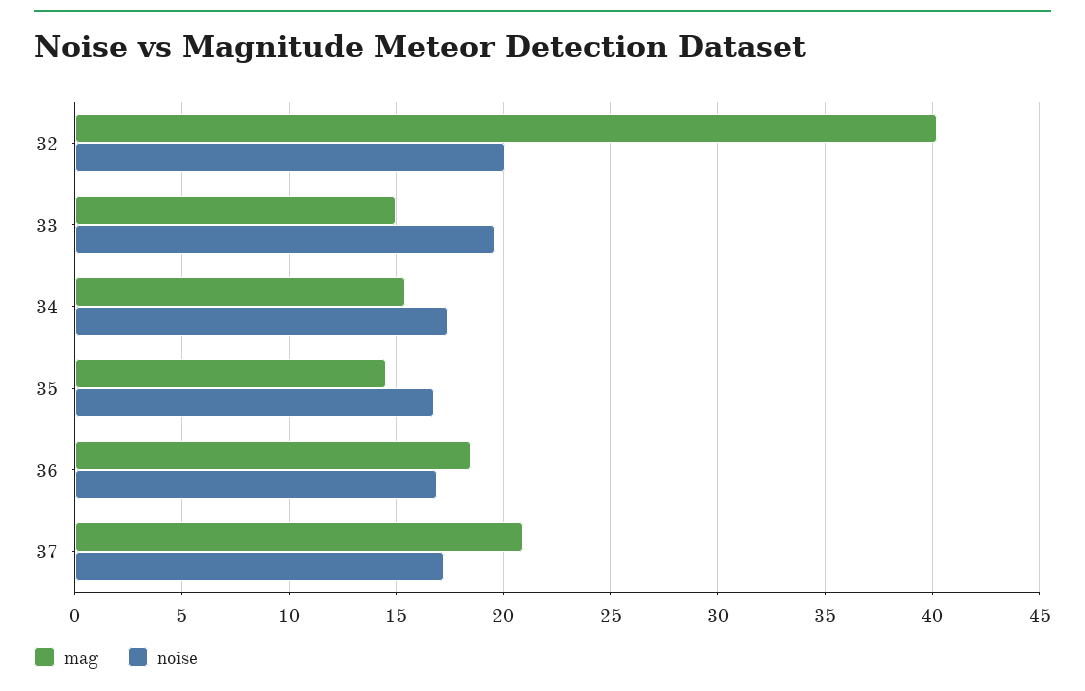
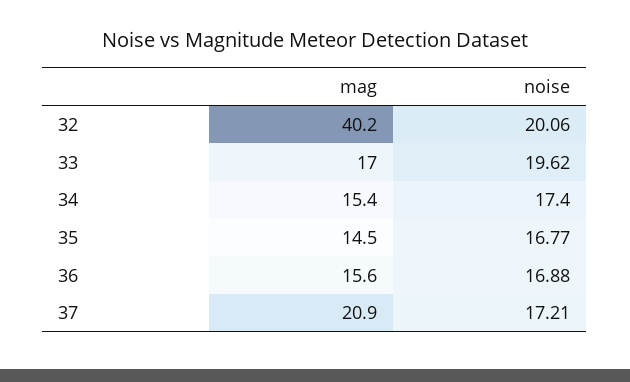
  {
    "mag": {
      "32": 40.2,
-     "33": 15,
+     "33": 17,
      "34": 15.4,
      "35": 14.5,
-     "36": 18.5,
+     "36": 15.6,
      "37": 20.9
    },
    "noise": {
      "32": 20.06,
      "33": 19.62,
      "34": 17.4,
      "35": 16.77,
      "36": 16.88,
      "37": 17.21
    }
  }

